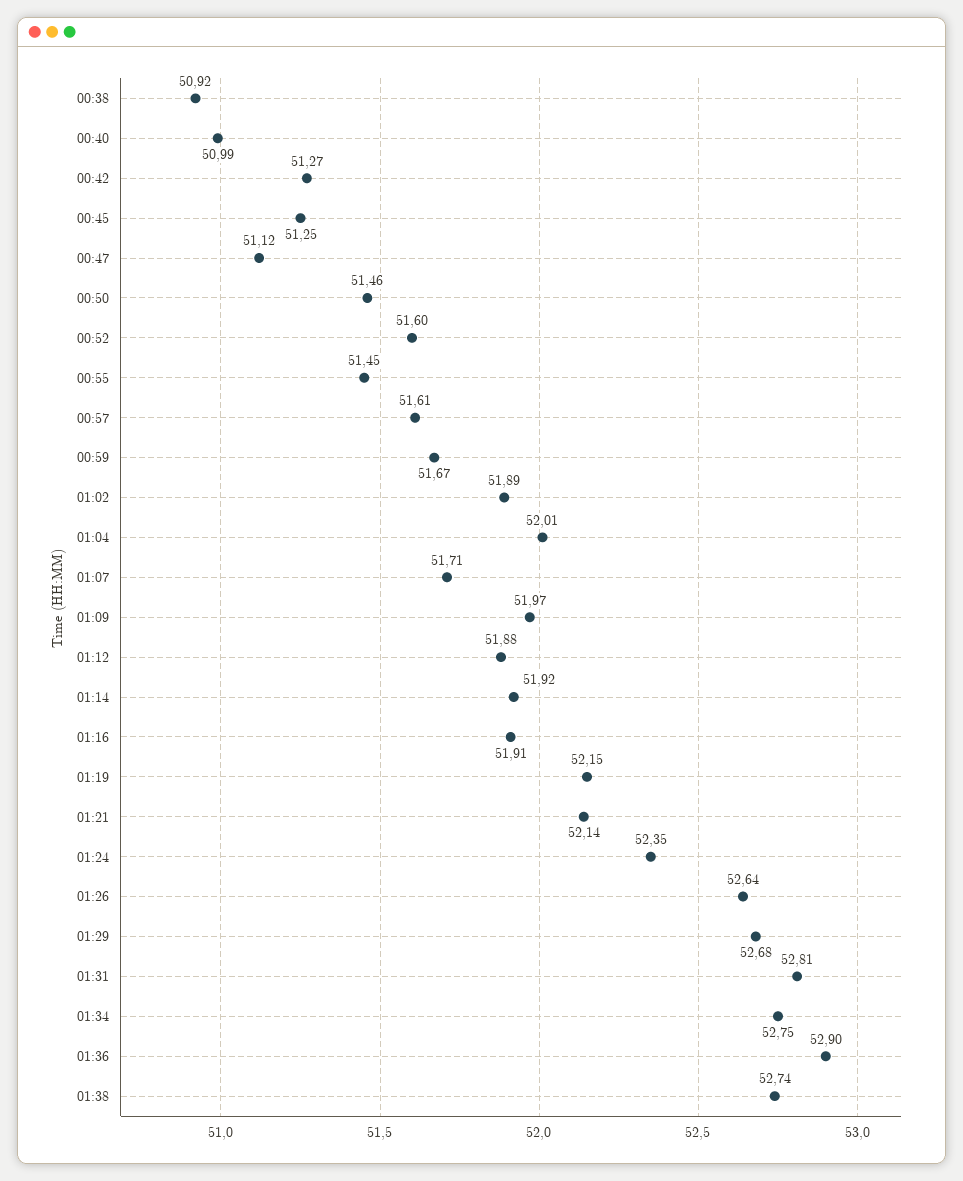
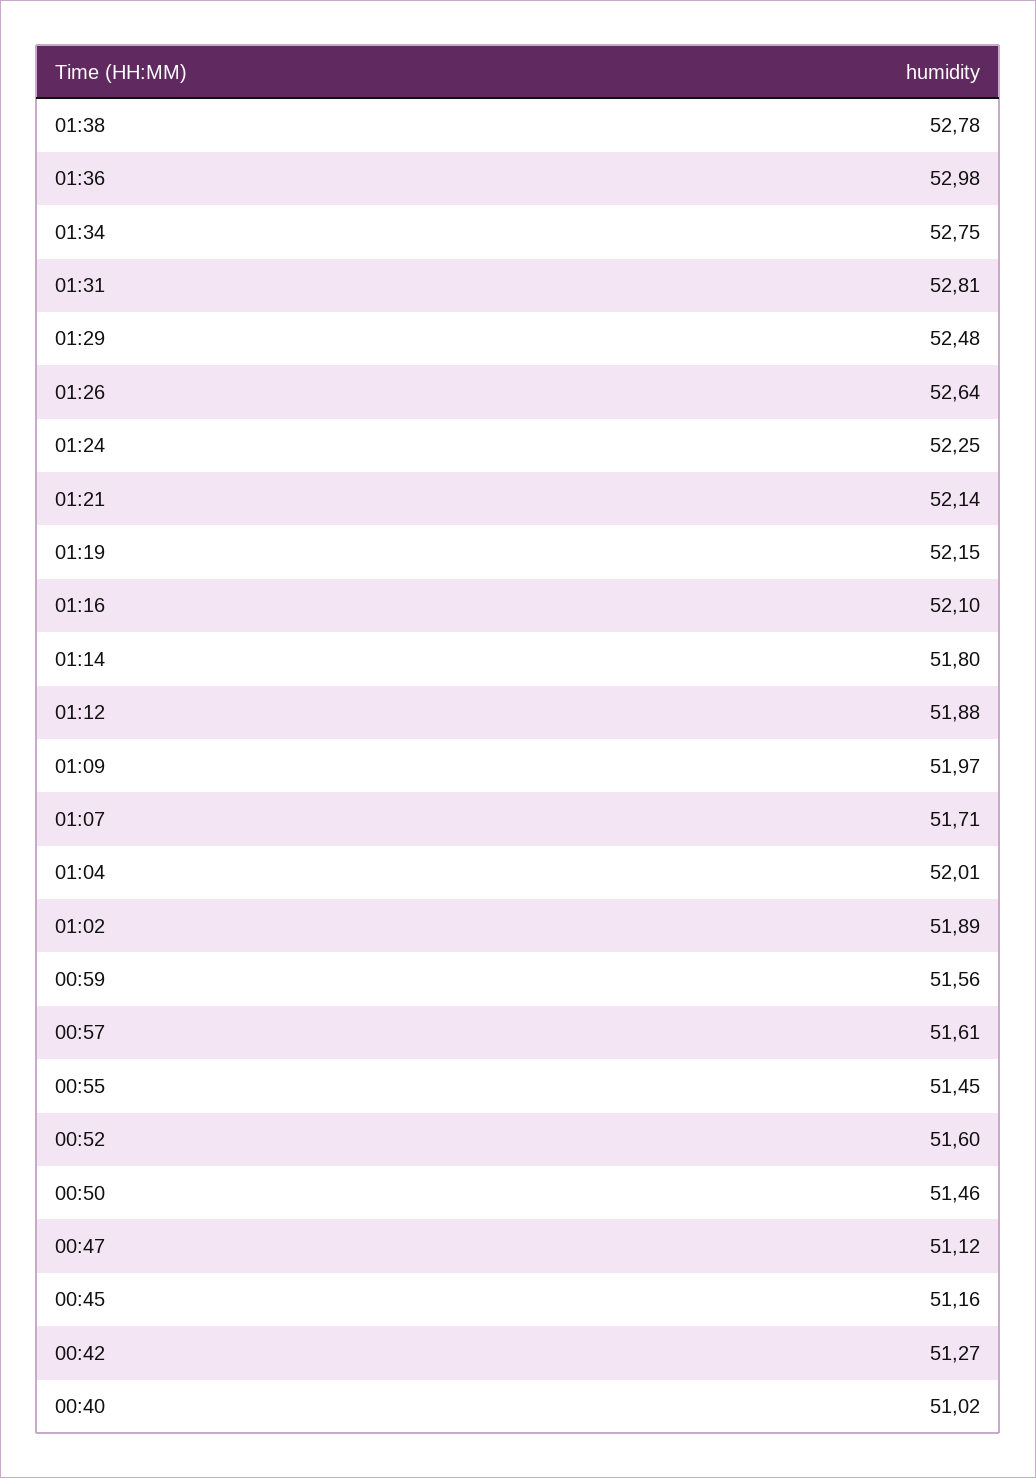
  {
-   "00:38": 50.92,
-   "00:40": 50.99,
+   "00:40": 51.02,
    "00:42": 51.27,
-   "00:45": 51.25,
+   "00:45": 51.16,
    "00:47": 51.12,
    "00:50": 51.46,
    "00:52": 51.6,
    "00:55": 51.45,
    "00:57": 51.61,
-   "00:59": 51.67,
+   "00:59": 51.56,
    "01:02": 51.89,
    "01:04": 52.01,
    "01:07": 51.71,
    "01:09": 51.97,
    "01:12": 51.88,
-   "01:14": 51.92,
+   "01:14": 51.8,
-   "01:16": 51.91,
+   "01:16": 52.1,
    "01:19": 52.15,
    "01:21": 52.14,
-   "01:24": 52.35,
+   "01:24": 52.25,
    "01:26": 52.64,
-   "01:29": 52.68,
+   "01:29": 52.48,
    "01:31": 52.81,
    "01:34": 52.75,
-   "01:36": 52.9,
+   "01:36": 52.98,
-   "01:38": 52.74
+   "01:38": 52.78
  }

